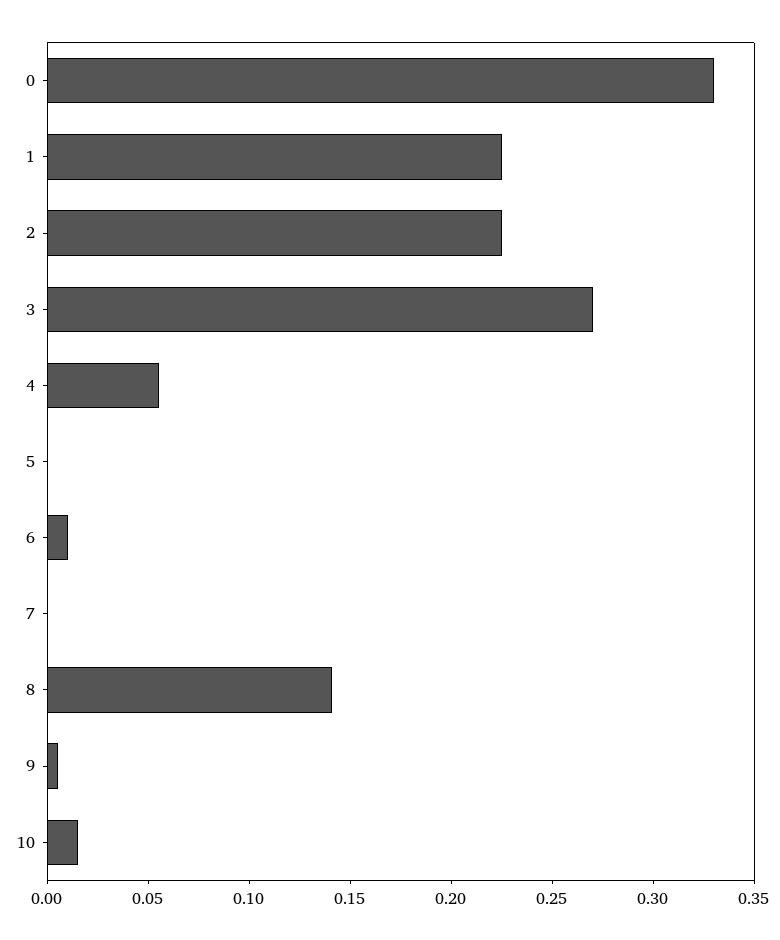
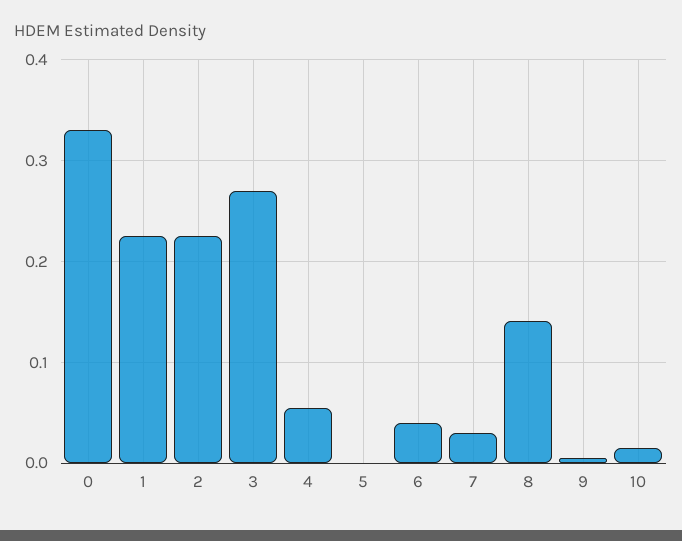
  {
    "0": 0.33,
    "1": 0.23,
    "2": 0.23,
    "3": 0.27,
    "4": 0.06,
    "5": 0,
-   "6": 0.01,
+   "6": 0.04,
-   "7": 0,
+   "7": 0.03,
    "8": 0.14,
    "9": 0.01,
    "10": 0.02
  }

